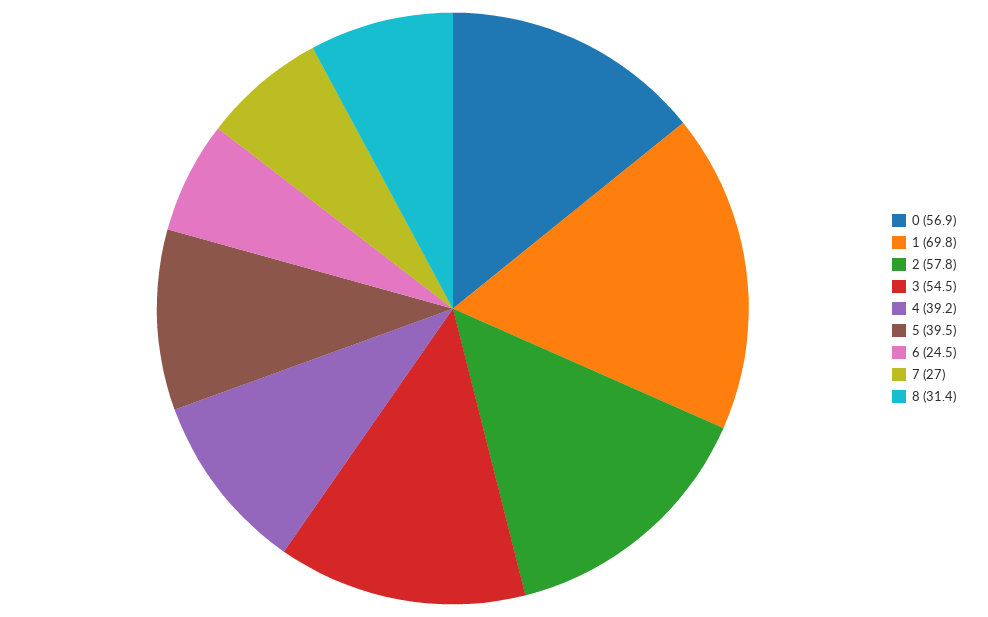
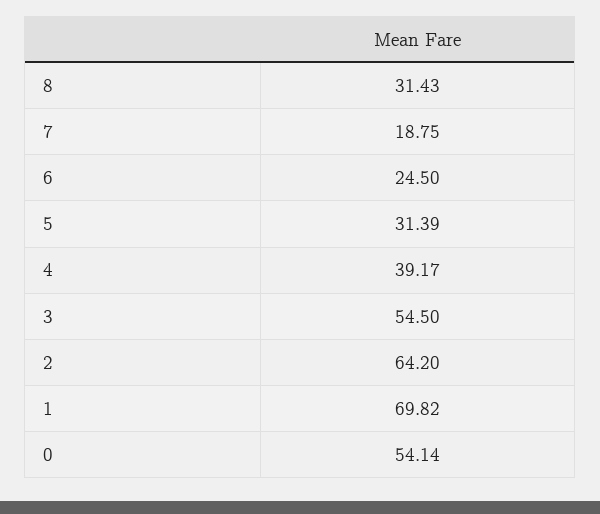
  {
-   "0": 56.9,
+   "0": 54.14,
    "1": 69.82,
-   "2": 57.8,
+   "2": 64.2,
    "3": 54.5,
    "4": 39.17,
-   "5": 39.5,
+   "5": 31.39,
    "6": 24.5,
-   "7": 27,
+   "7": 18.75,
    "8": 31.43
  }

